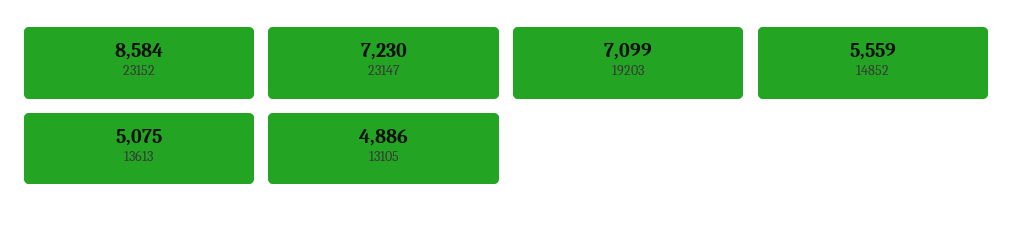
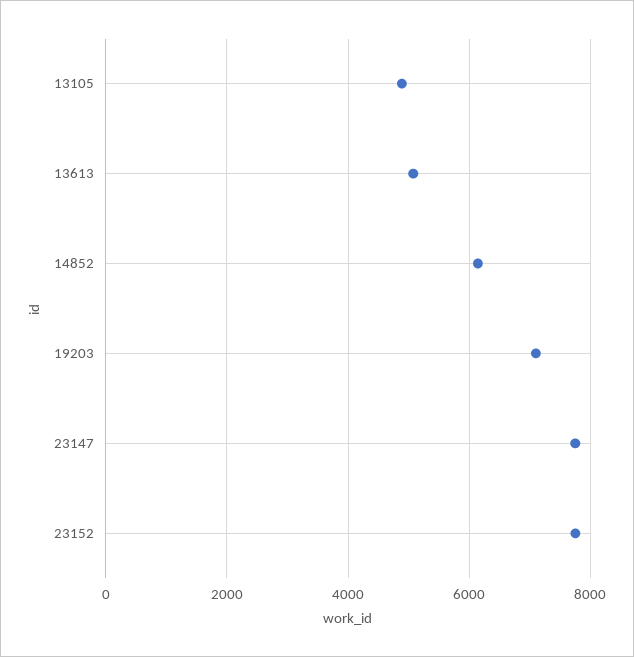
  {
-   "23152": 8584,
+   "23152": 7800,
-   "23147": 7230,
+   "23147": 7800,
    "19203": 7099,
-   "14852": 5559,
+   "14852": 6200,
    "13613": 5075,
    "13105": 4886
  }

